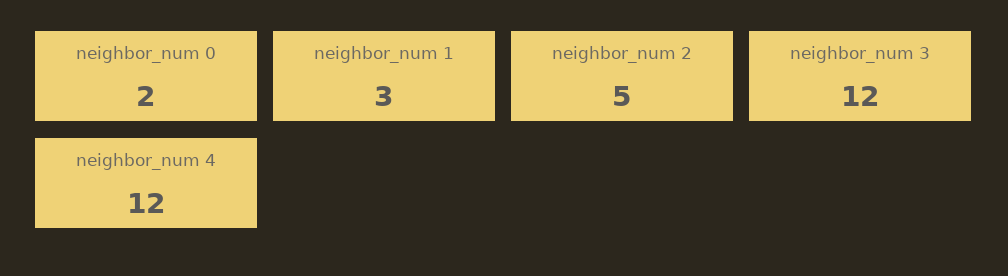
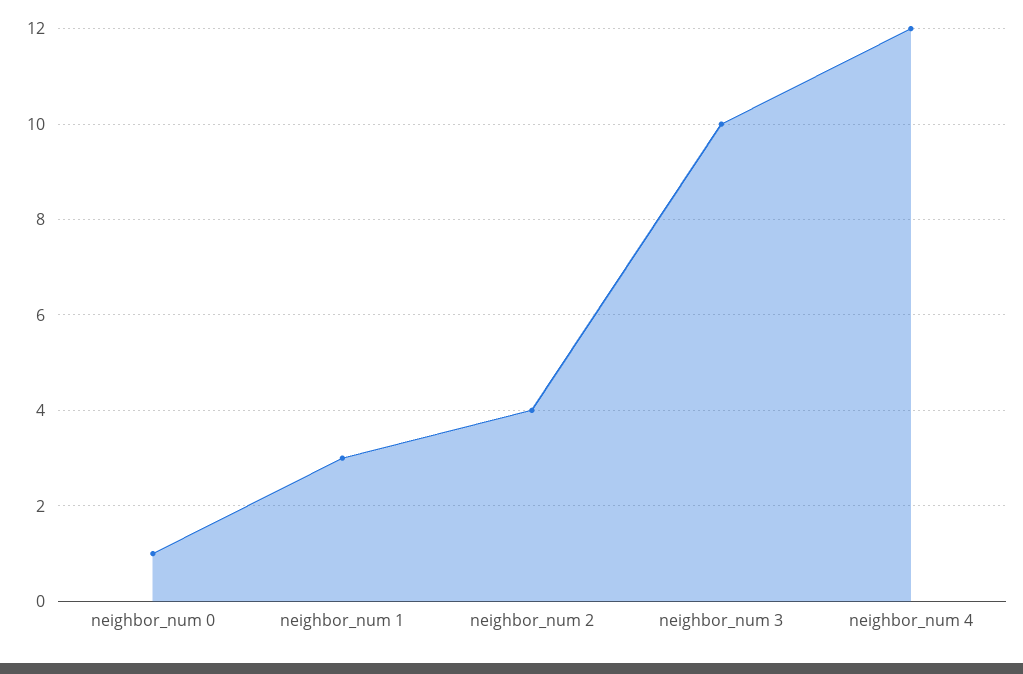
  {
-   "neighbor_num 0": 2,
+   "neighbor_num 0": 1,
    "neighbor_num 1": 3,
-   "neighbor_num 2": 5,
+   "neighbor_num 2": 4,
-   "neighbor_num 3": 12,
+   "neighbor_num 3": 10,
    "neighbor_num 4": 12
  }

